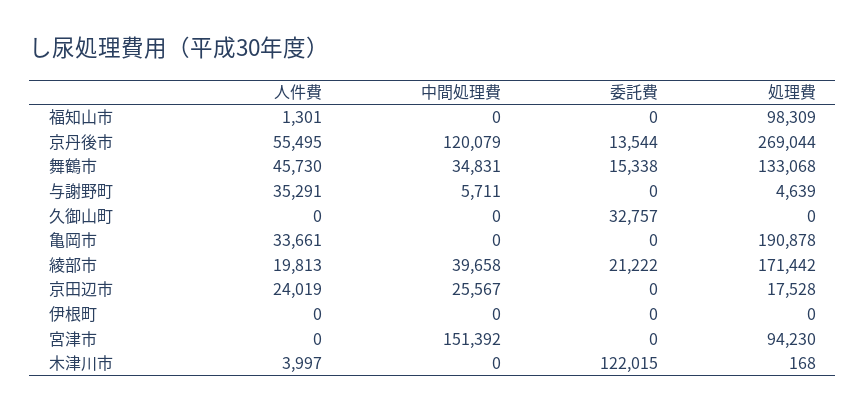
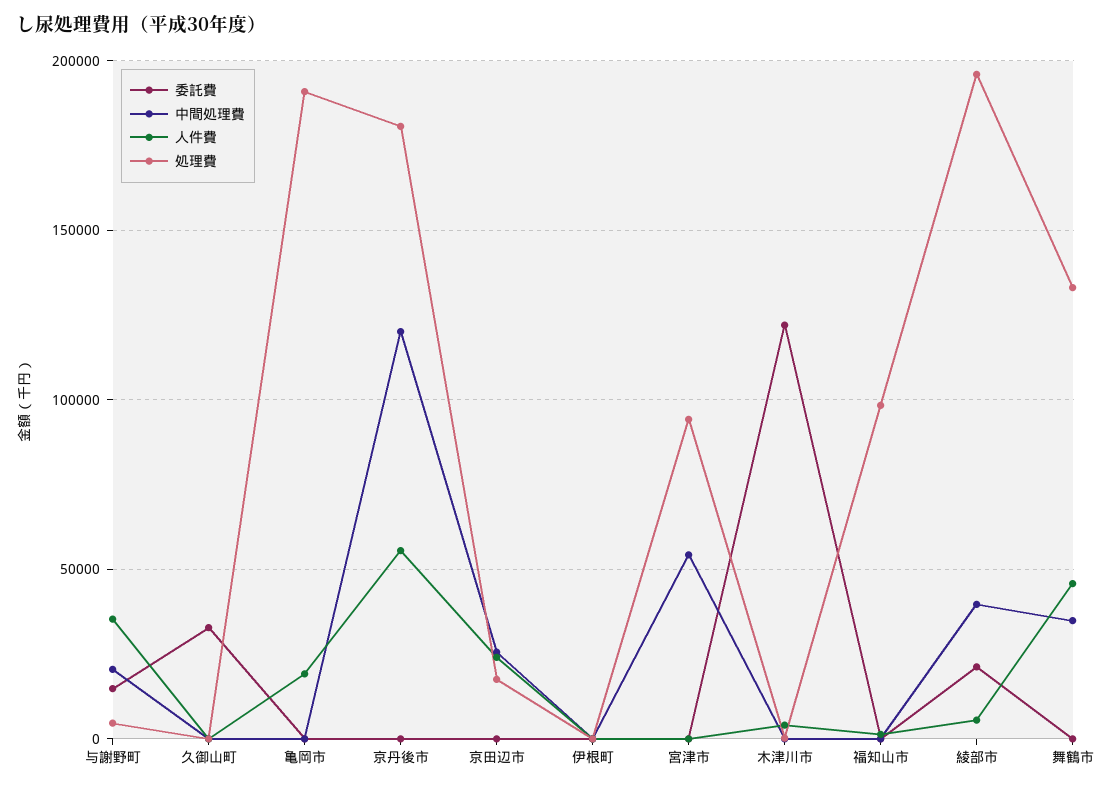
  {
    "人件費": {
      "福知山市": 1301,
      "京丹後市": 55495,
      "舞鶴市": 45730,
      "与謝野町": 35291,
      "久御山町": 0,
-     "亀岡市": 33661,
+     "亀岡市": 20000,
-     "綾部市": 19813,
+     "綾部市": 5000,
      "京田辺市": 24019,
      "伊根町": 0,
      "宮津市": 0,
      "木津川市": 3997
    },
    "中間処理費": {
      "福知山市": 0,
      "京丹後市": 120079,
      "舞鶴市": 34831,
-     "与謝野町": 5711,
+     "与謝野町": 20000,
      "久御山町": 0,
      "亀岡市": 0,
      "綾部市": 39658,
      "京田辺市": 25567,
      "伊根町": 0,
-     "宮津市": 151392,
+     "宮津市": 55000,
      "木津川市": 0
    },
    "委託費": {
      "福知山市": 0,
-     "京丹後市": 13544,
+     "京丹後市": 0,
-     "舞鶴市": 15338,
+     "舞鶴市": 0,
-     "与謝野町": 0,
+     "与謝野町": 15000,
      "久御山町": 32757,
      "亀岡市": 0,
      "綾部市": 21222,
      "京田辺市": 0,
      "伊根町": 0,
      "宮津市": 0,
      "木津川市": 122015
    },
    "処理費": {
      "福知山市": 98309,
-     "京丹後市": 269044,
+     "京丹後市": 180000,
      "舞鶴市": 133068,
      "与謝野町": 4639,
      "久御山町": 0,
      "亀岡市": 190878,
-     "綾部市": 171442,
+     "綾部市": 195000,
      "京田辺市": 17528,
      "伊根町": 0,
      "宮津市": 94230,
      "木津川市": 168
    }
  }

